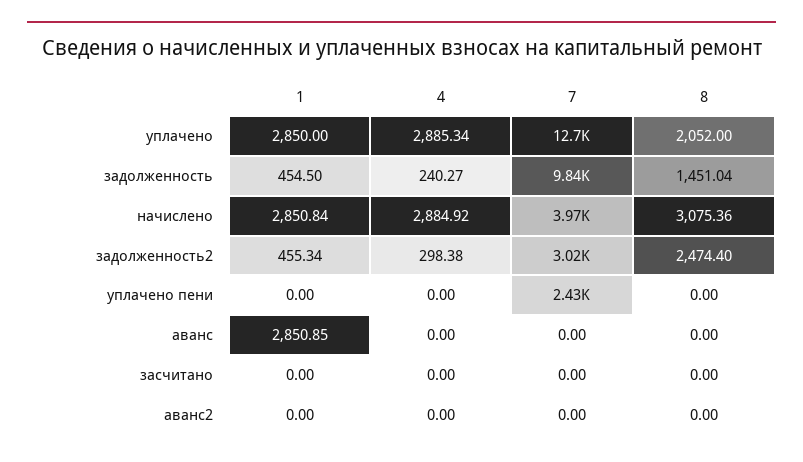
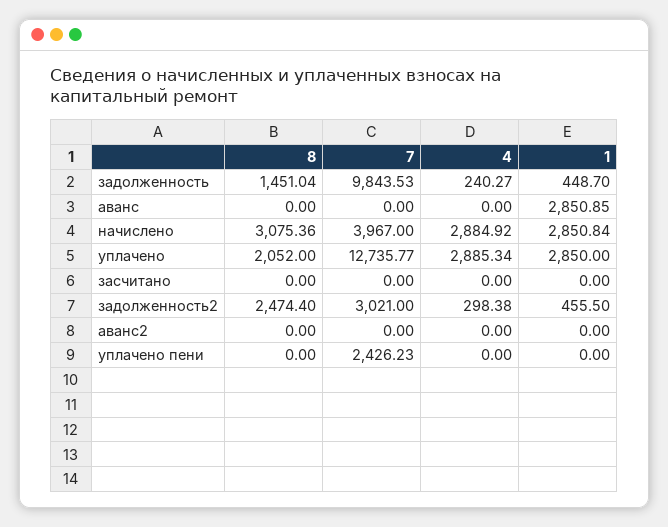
  {
    "1": {
      "уплачено": 2850,
-     "задолженность": 454.5,
+     "задолженность": 448.7,
      "начислено": 2850.84,
-     "задолженность2": 455.34,
+     "задолженность2": 455.5,
      "уплачено пени": 0,
      "аванс": 2850.85,
      "засчитано": 0,
      "аванс2": 0
    },
    "4": {
      "уплачено": 2885.34,
      "задолженность": 240.27,
      "начислено": 2884.92,
      "задолженность2": 298.38,
      "уплачено пени": 0,
      "аванс": 0,
      "засчитано": 0,
      "аванс2": 0
    },
    "7": {
      "уплачено": 12735.77,
      "задолженность": 9843.53,
      "начислено": 3967,
      "задолженность2": 3021,
      "уплачено пени": 2426.23,
      "аванс": 0,
      "засчитано": 0,
      "аванс2": 0
    },
    "8": {
      "уплачено": 2052,
      "задолженность": 1451.04,
      "начислено": 3075.36,
      "задолженность2": 2474.4,
      "уплачено пени": 0,
      "аванс": 0,
      "засчитано": 0,
      "аванс2": 0
    }
  }

